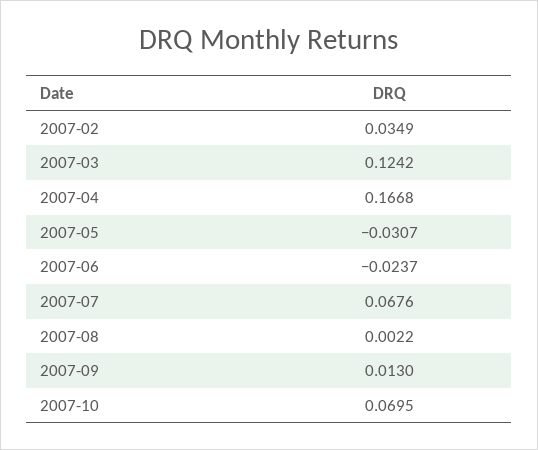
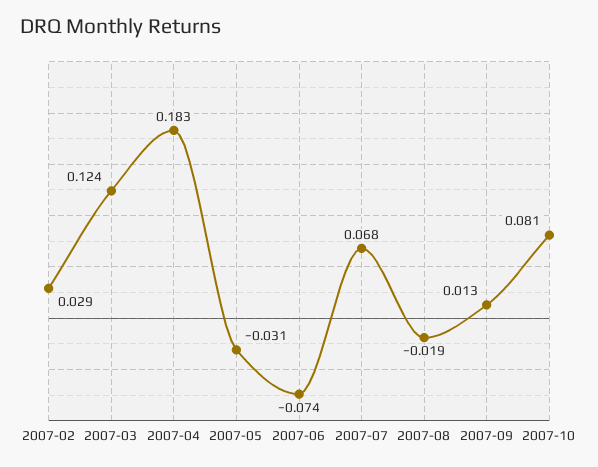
  {
-   "2007-02": 0.0349,
+   "2007-02": 0.029,
    "2007-03": 0.1242,
-   "2007-04": 0.1668,
+   "2007-04": 0.183,
    "2007-05": -0.0307,
-   "2007-06": -0.0237,
+   "2007-06": -0.074,
    "2007-07": 0.0676,
-   "2007-08": 0.0022,
+   "2007-08": -0.019,
    "2007-09": 0.013,
-   "2007-10": 0.0695
+   "2007-10": 0.081
  }

